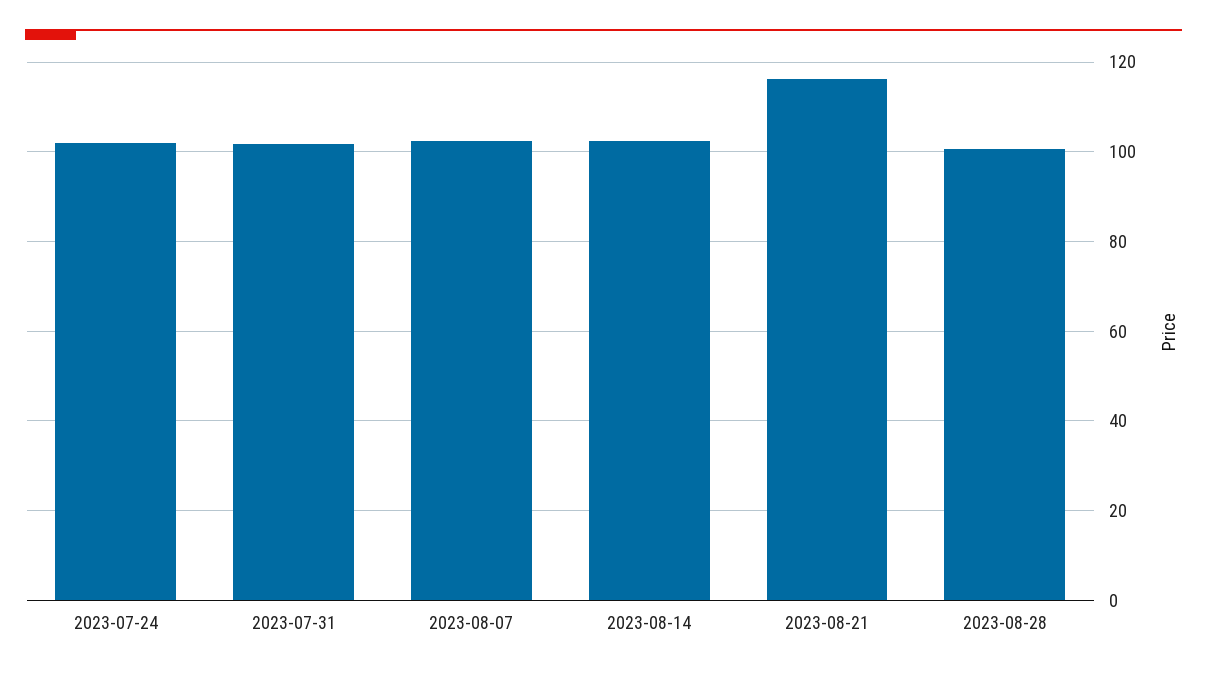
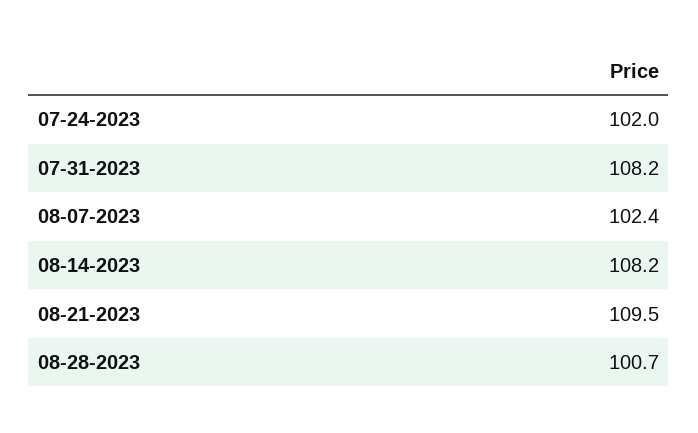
  {
    "2023-07-24": 102,
-   "2023-07-31": 102,
+   "2023-07-31": 108.2,
    "2023-08-07": 102.4,
-   "2023-08-14": 102,
+   "2023-08-14": 108.2,
-   "2023-08-21": 116,
+   "2023-08-21": 109.5,
    "2023-08-28": 100.7
  }

